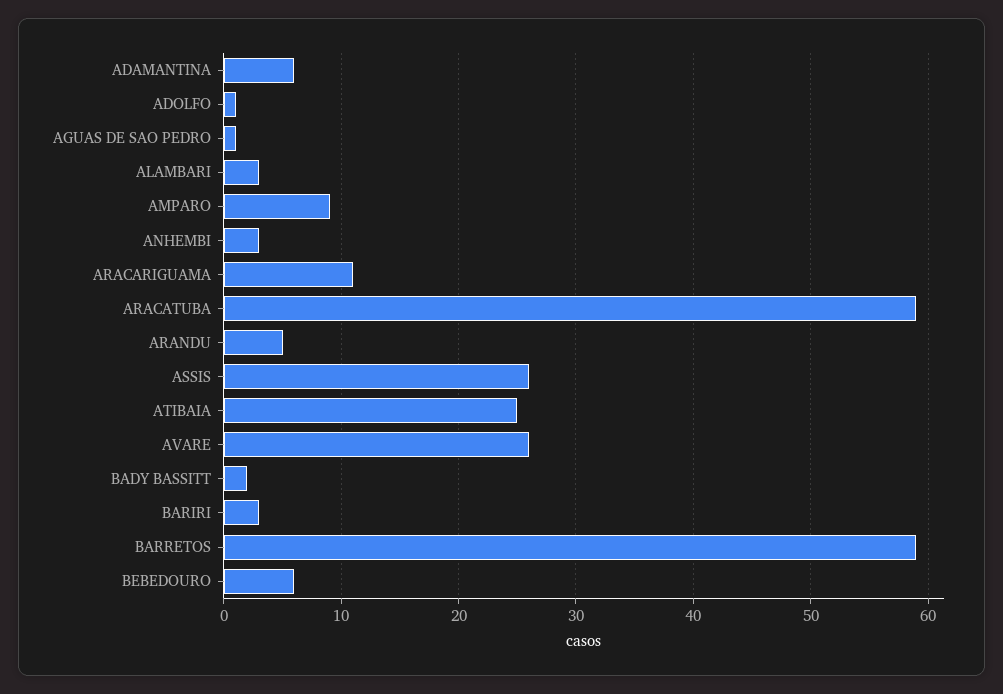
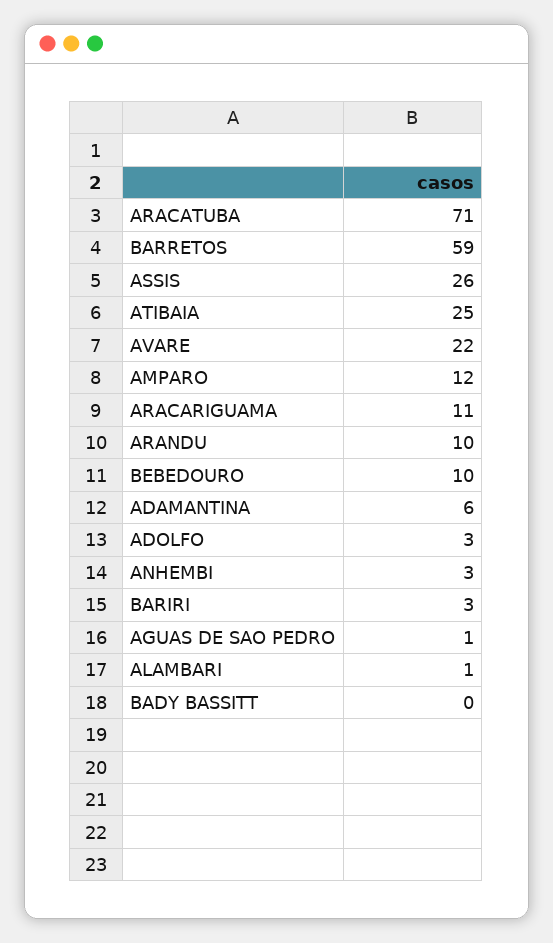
  {
    "ADAMANTINA": 6,
-   "ADOLFO": 1,
+   "ADOLFO": 3,
    "AGUAS DE SAO PEDRO": 1,
-   "ALAMBARI": 3,
+   "ALAMBARI": 1,
-   "AMPARO": 9,
+   "AMPARO": 12,
    "ANHEMBI": 3,
    "ARACARIGUAMA": 11,
-   "ARACATUBA": 59,
+   "ARACATUBA": 71,
-   "ARANDU": 5,
+   "ARANDU": 10,
    "ASSIS": 26,
    "ATIBAIA": 25,
-   "AVARE": 26,
+   "AVARE": 22,
-   "BADY BASSITT": 2,
+   "BADY BASSITT": 0,
    "BARIRI": 3,
    "BARRETOS": 59,
-   "BEBEDOURO": 6
+   "BEBEDOURO": 10
  }

